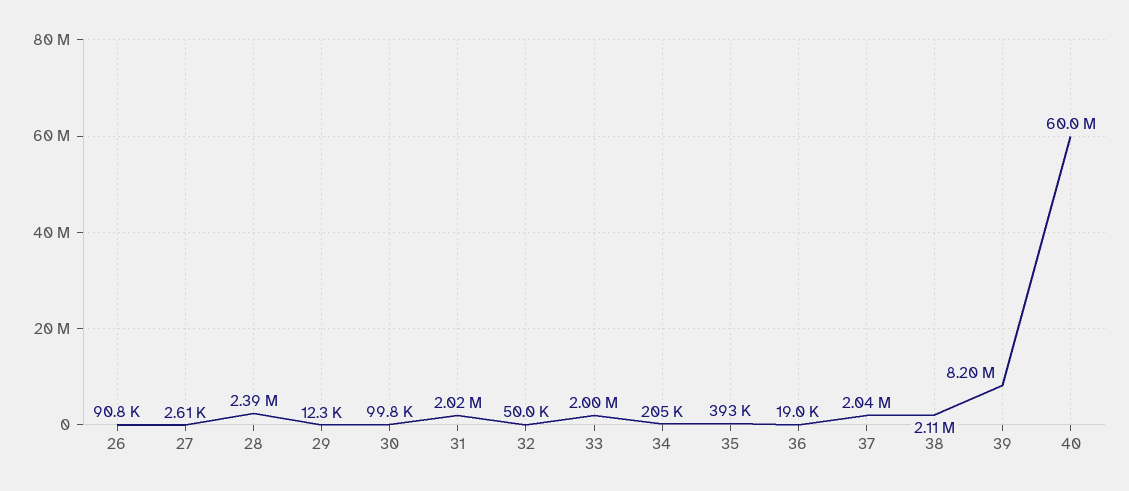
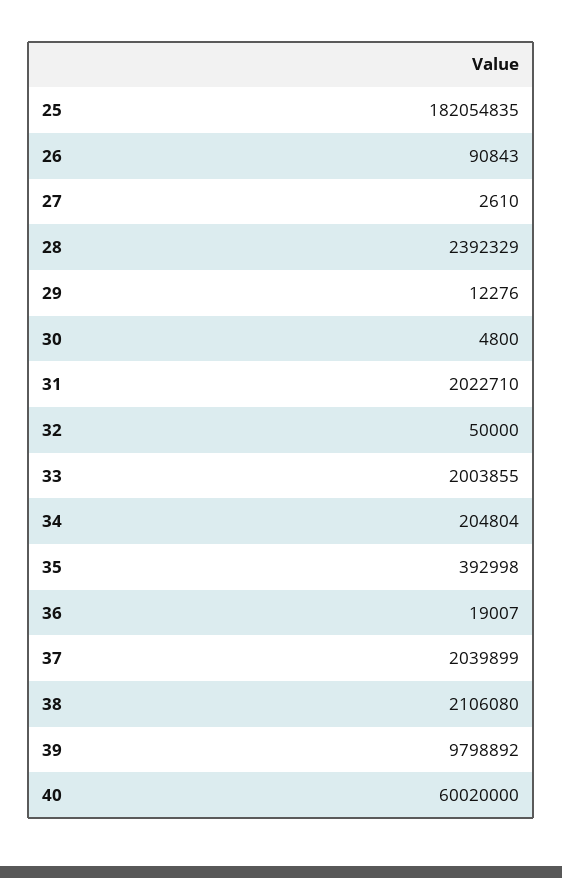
  {
    "26": 90843,
    "27": 2610,
    "28": 2392329,
    "29": 12276,
-   "30": 99800,
+   "30": 4800,
    "31": 2022710,
    "32": 50000,
    "33": 2003855,
    "34": 204804,
    "35": 392998,
    "36": 19007,
    "37": 2039899,
    "38": 2106080,
-   "39": 8200000,
+   "39": 9798892,
-   "40": 60020000
+   "40": 60020000,
+   "25": 182054835
  }

